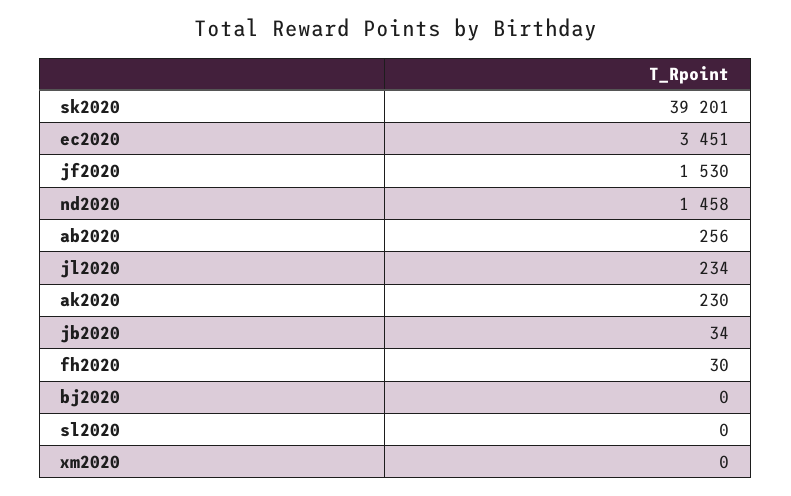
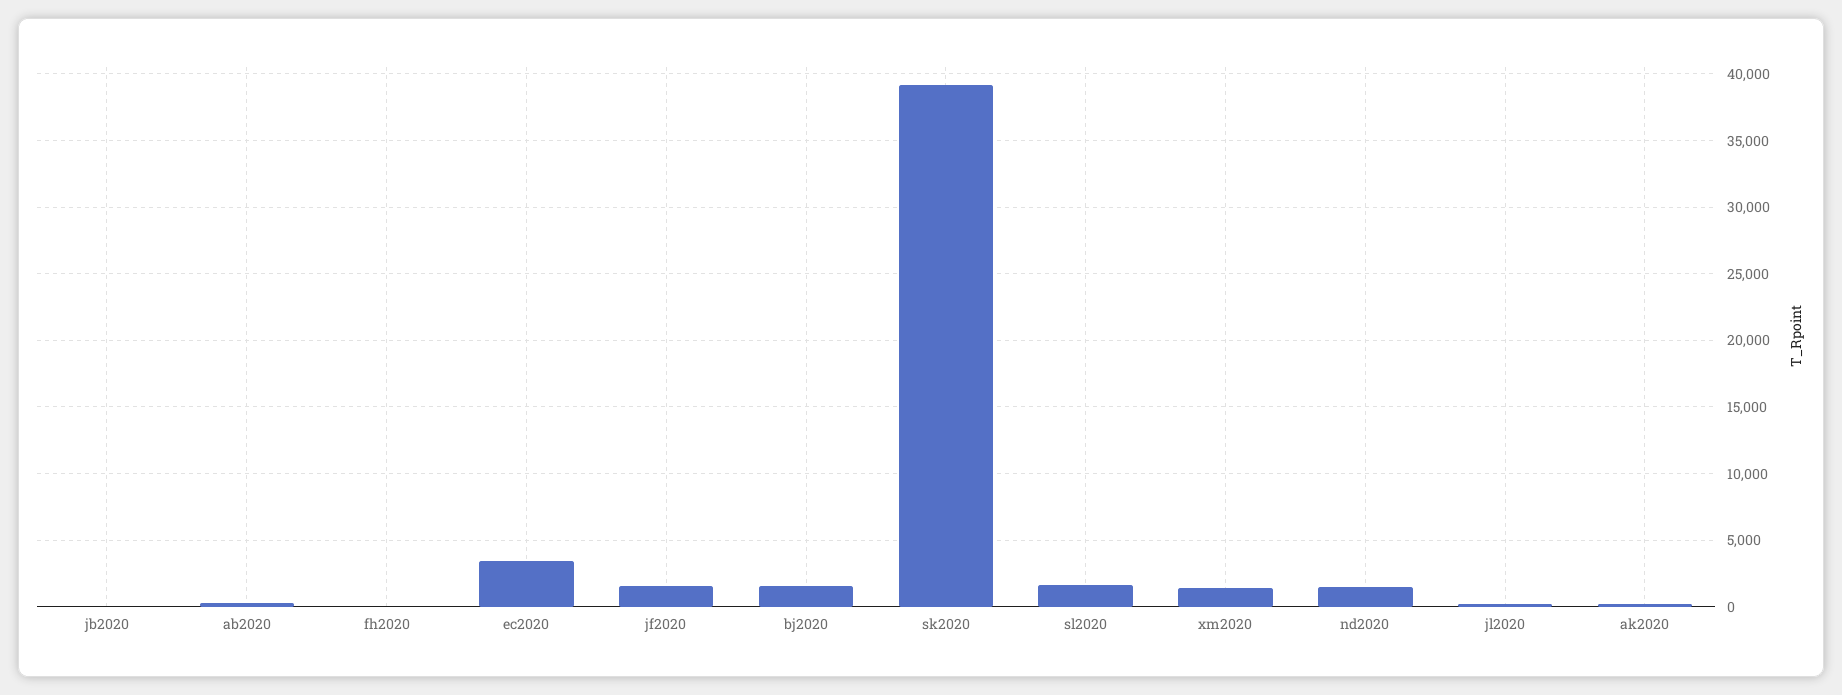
  {
    "sk2020": 39201,
    "ec2020": 3451,
    "jf2020": 1530,
    "nd2020": 1458,
    "ab2020": 256,
    "jl2020": 234,
    "ak2020": 230,
    "jb2020": 34,
    "fh2020": 30,
-   "bj2020": 0,
+   "bj2020": 1500,
-   "sl2020": 0,
+   "sl2020": 1500,
-   "xm2020": 0
+   "xm2020": 1500
  }

